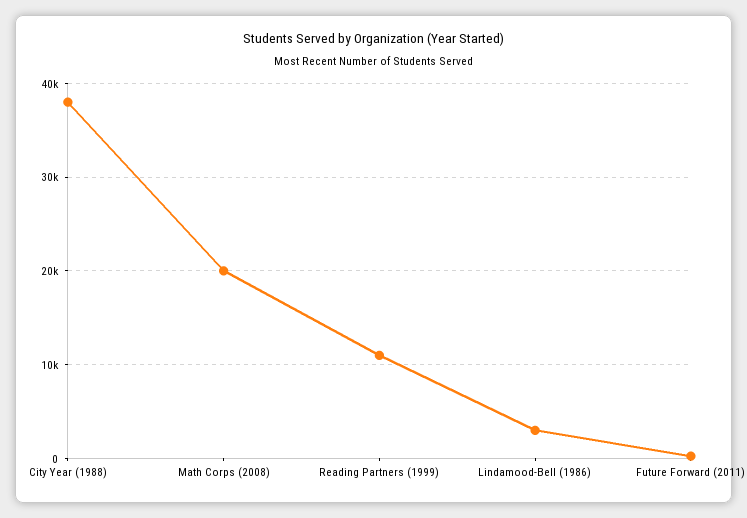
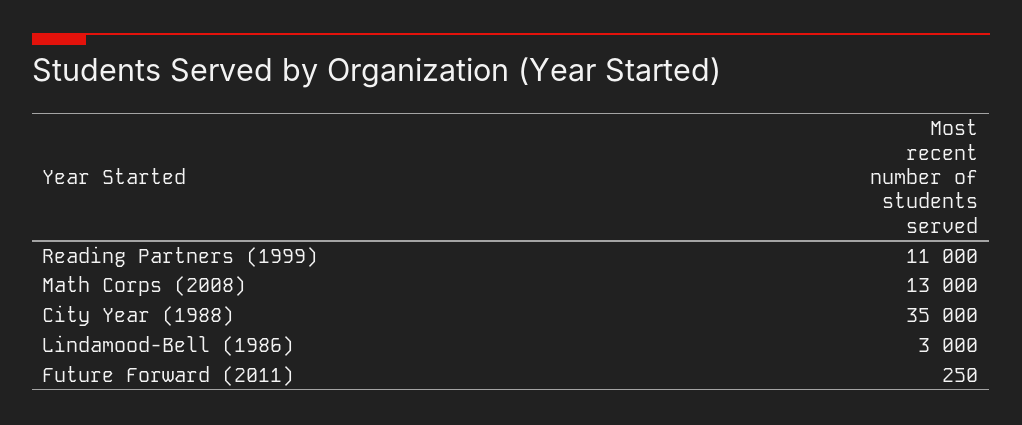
  {
-   "City Year (1988)": 38000,
+   "City Year (1988)": 35000,
-   "Math Corps (2008)": 20000,
+   "Math Corps (2008)": 13000,
    "Reading Partners (1999)": 11000,
    "Lindamood-Bell (1986)": 3000,
    "Future Forward (2011)": 250
  }

